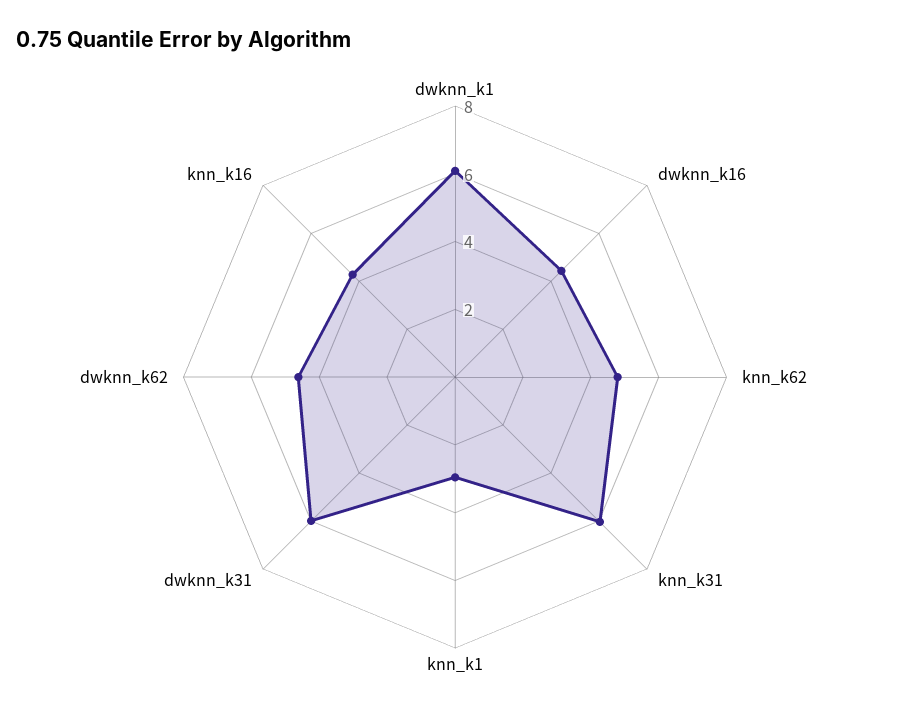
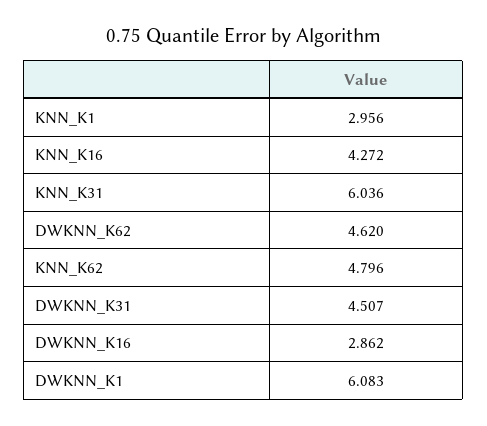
  {
    "dwknn_k1": 6.083,
-   "dwknn_k16": 4.5,
+   "dwknn_k16": 2.862,
    "knn_k62": 4.796,
    "knn_k31": 6.036,
    "knn_k1": 2.956,
-   "dwknn_k31": 6,
+   "dwknn_k31": 4.507,
    "dwknn_k62": 4.62,
    "knn_k16": 4.272
  }

